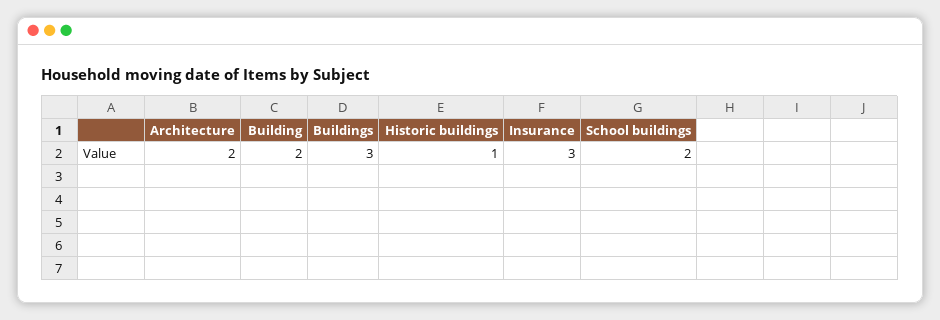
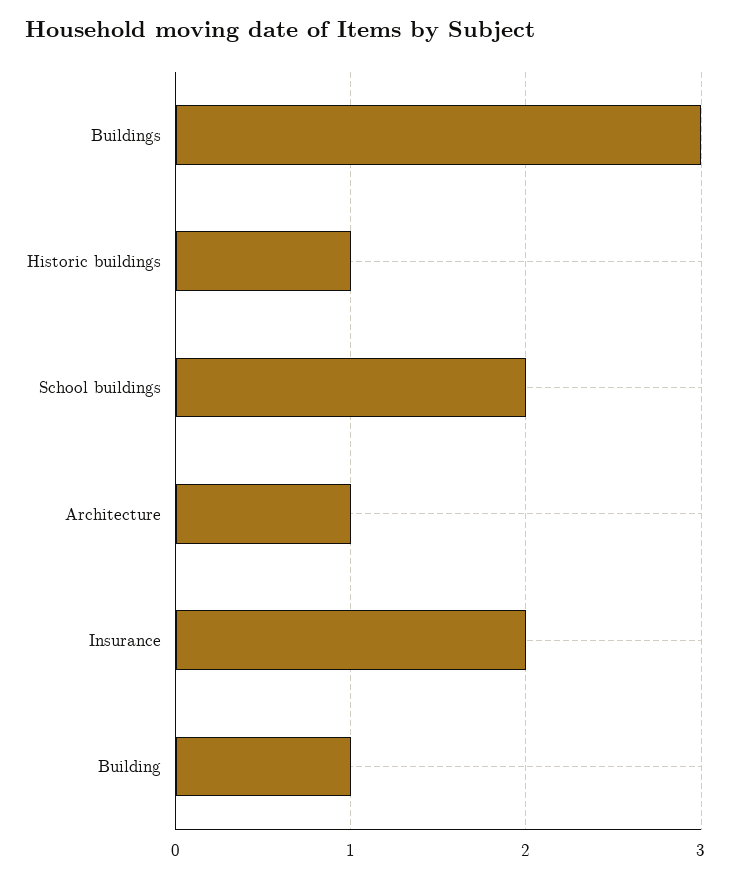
  {
-   "Architecture": 2,
+   "Architecture": 1,
-   "Building": 2,
+   "Building": 1,
    "Buildings": 3,
    "Historic buildings": 1,
-   "Insurance": 3,
+   "Insurance": 2,
    "School buildings": 2
  }

